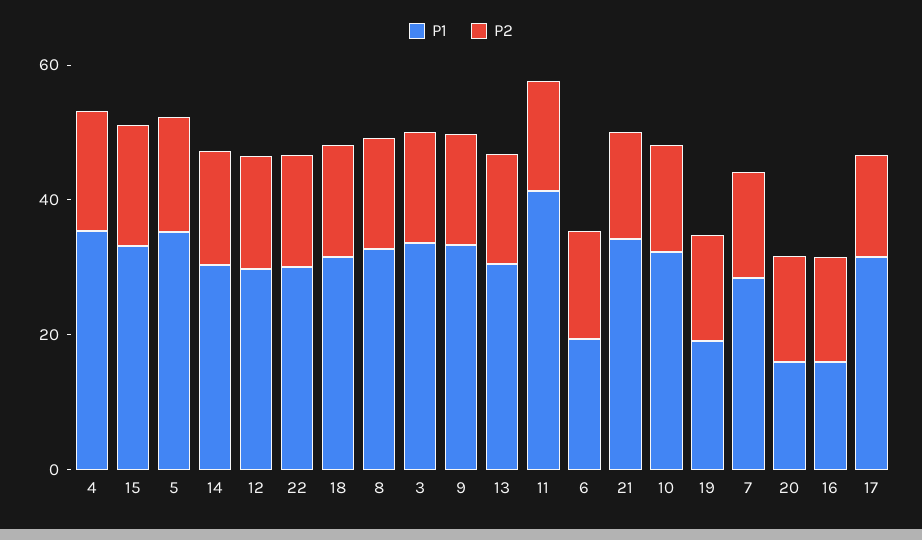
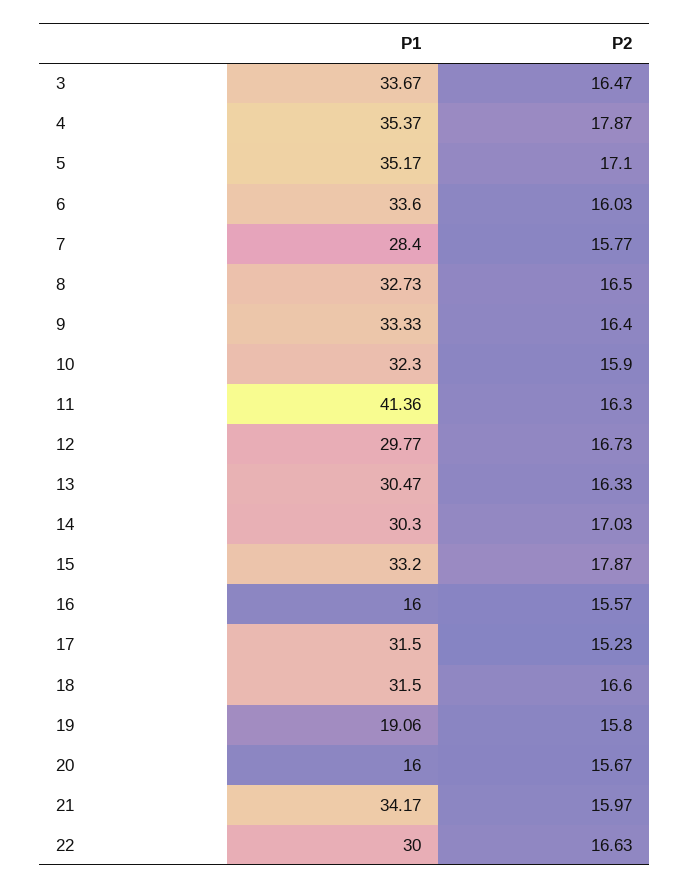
  {
    "P1": {
      "4": 35.37,
      "15": 33.2,
      "5": 35.17,
      "14": 30.3,
      "12": 29.77,
      "22": 30,
      "18": 31.5,
      "8": 32.73,
      "3": 33.67,
      "9": 33.33,
      "13": 30.47,
      "11": 41.36,
-     "6": 20,
+     "6": 33.6,
      "21": 34.17,
      "10": 32.3,
      "19": 19.06,
      "7": 28.4,
      "20": 16,
      "16": 16,
      "17": 31.5
    },
    "P2": {
      "4": 17.87,
      "15": 17.87,
      "5": 17.1,
      "14": 17.03,
      "12": 16.73,
      "22": 16.63,
      "18": 16.6,
      "8": 16.5,
      "3": 16.47,
      "9": 16.4,
      "13": 16.33,
      "11": 16.3,
      "6": 16.03,
      "21": 15.97,
      "10": 15.9,
      "19": 15.8,
      "7": 15.77,
      "20": 15.67,
      "16": 15.57,
      "17": 15.23
    }
  }

